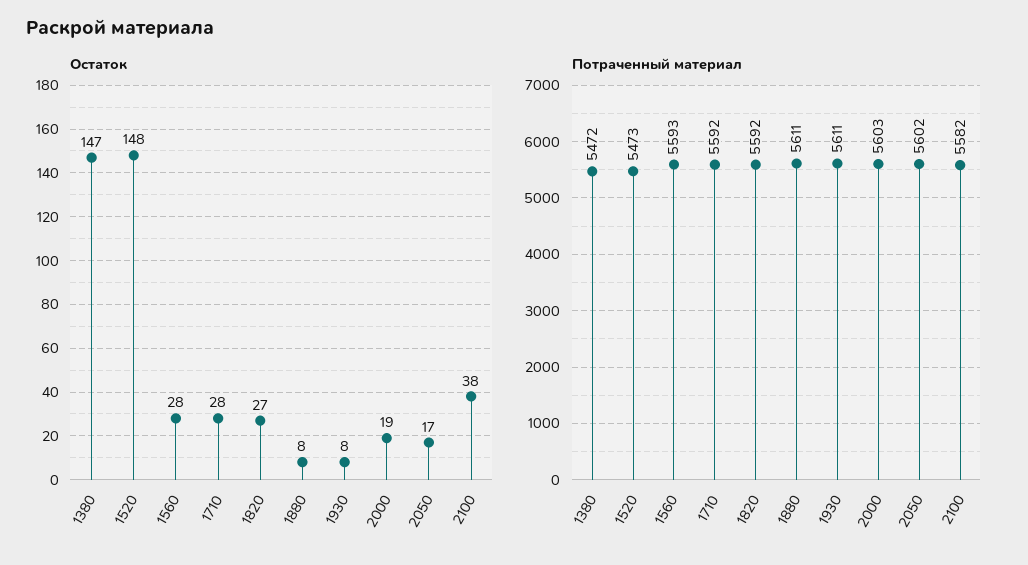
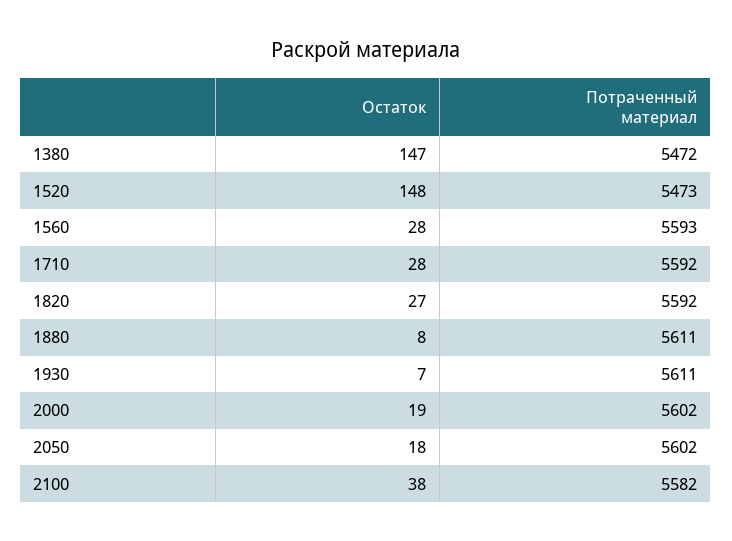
  {
    "Остаток": {
      "1380": 147,
      "1520": 148,
      "1560": 28,
      "1710": 28,
      "1820": 27,
      "1880": 8,
-     "1930": 8,
+     "1930": 7,
      "2000": 19,
-     "2050": 17,
+     "2050": 18,
      "2100": 38
    },
    "Потраченный материал": {
      "1380": 5472,
      "1520": 5473,
      "1560": 5593,
      "1710": 5592,
      "1820": 5592,
      "1880": 5611,
      "1930": 5611,
-     "2000": 5603,
+     "2000": 5602,
      "2050": 5602,
      "2100": 5582
    }
  }

